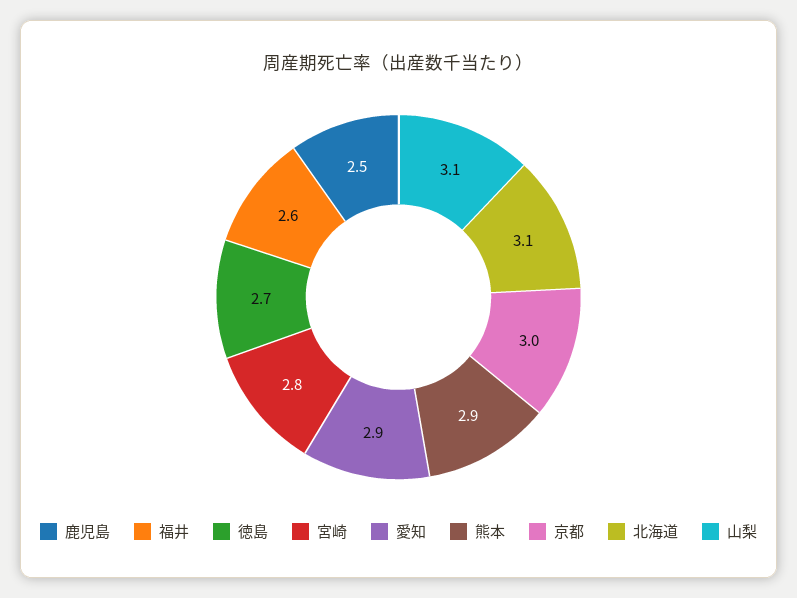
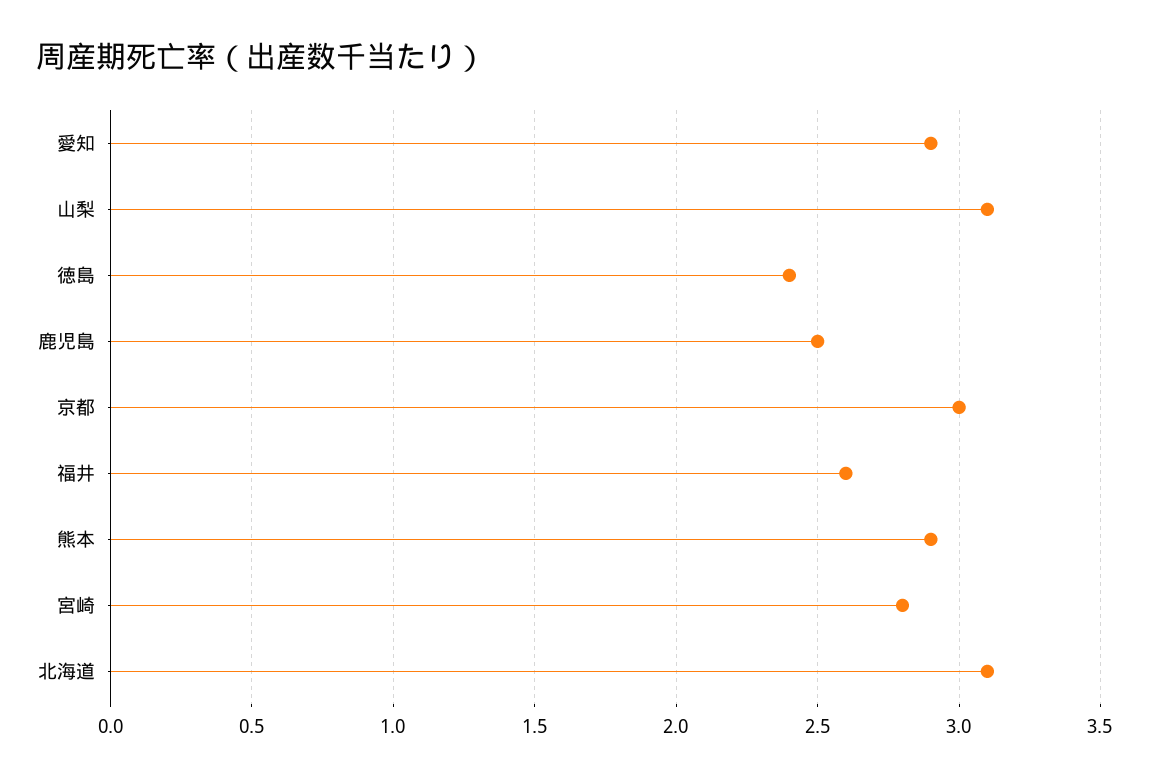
  {
    "鹿児島": 2.5,
    "福井": 2.6,
-   "徳島": 2.7,
+   "徳島": 2.4,
    "宮崎": 2.8,
    "愛知": 2.9,
    "熊本": 2.9,
    "京都": 3,
    "北海道": 3.1,
    "山梨": 3.1
  }

